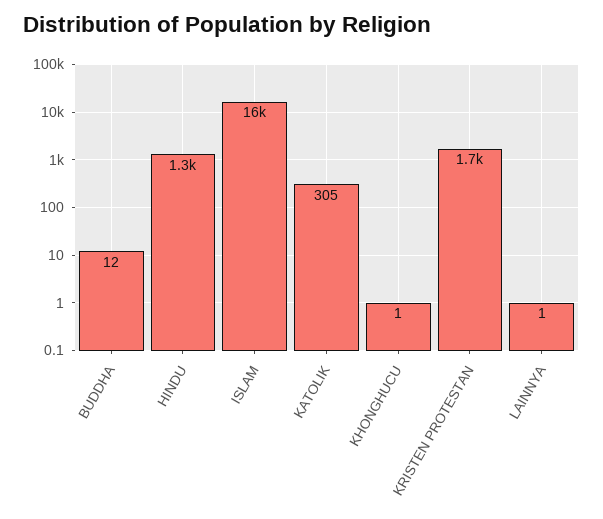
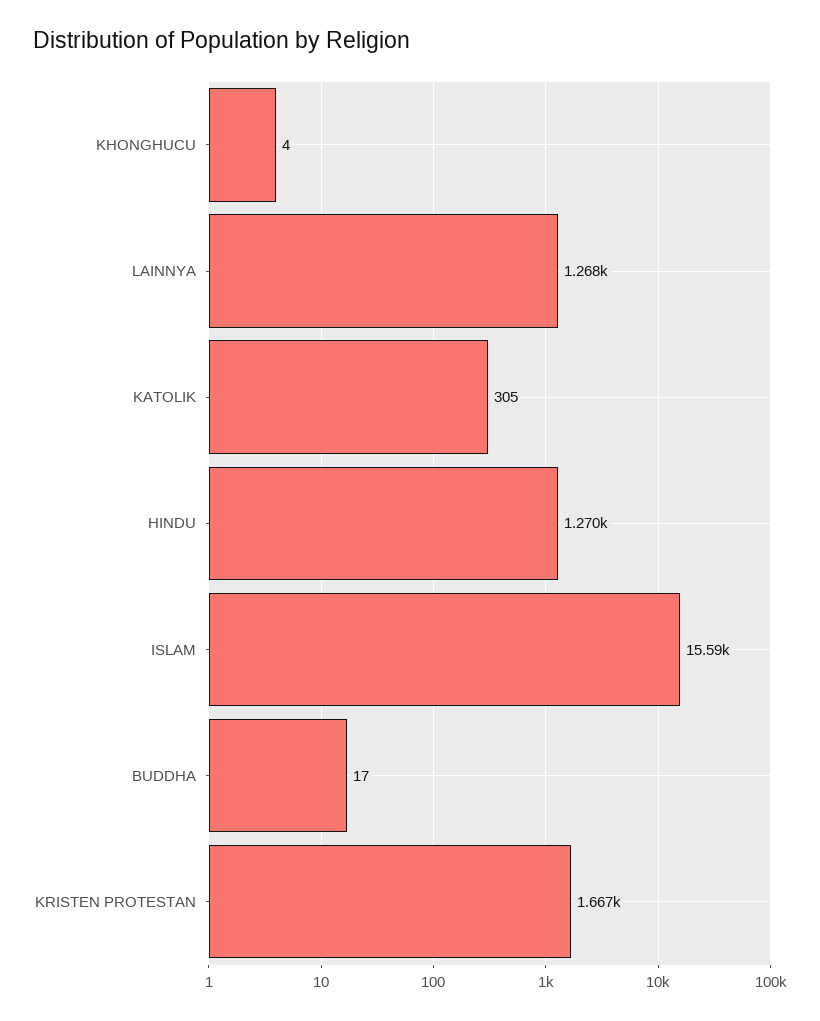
  {
-   "BUDDHA": 12,
+   "BUDDHA": 17,
    "HINDU": 1270,
    "ISLAM": 15590,
    "KATOLIK": 305,
-   "KHONGHUCU": 1,
+   "KHONGHUCU": 4,
    "KRISTEN PROTESTAN": 1667,
-   "LAINNYA": 1
+   "LAINNYA": 1268
  }

